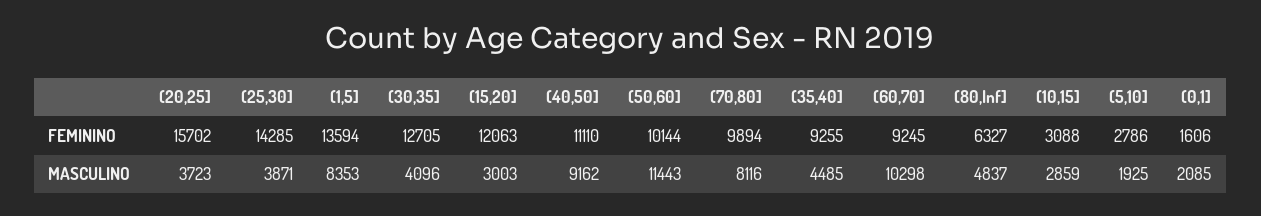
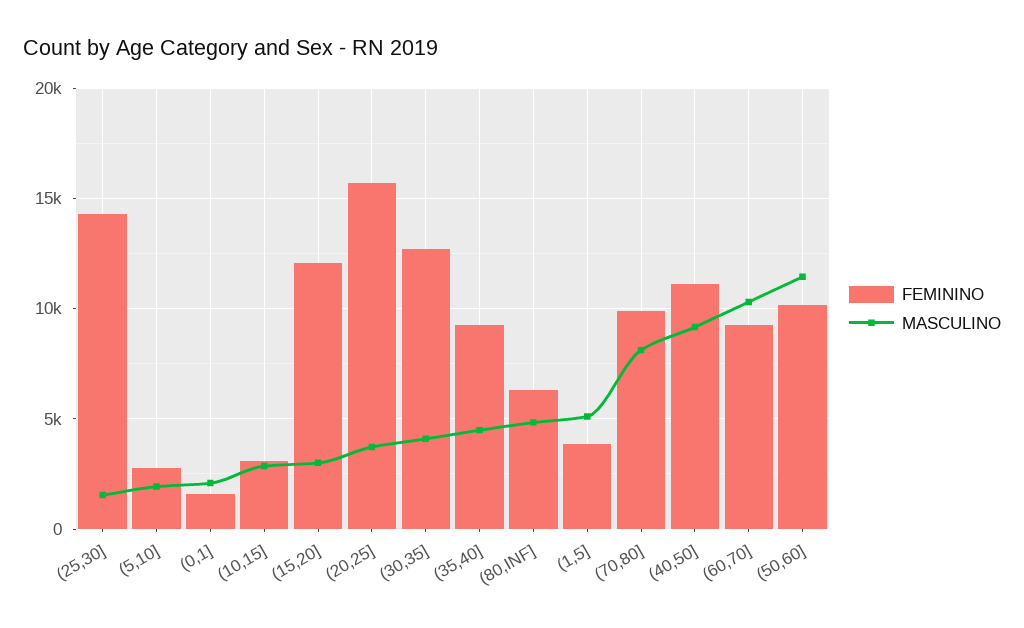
  {
    "FEMININO": {
      "(20,25]": 15702,
      "(25,30]": 14285,
-     "(1,5]": 13594,
+     "(1,5]": 4000,
      "(30,35]": 12705,
      "(15,20]": 12063,
      "(40,50]": 11110,
      "(50,60]": 10144,
      "(70,80]": 9894,
      "(35,40]": 9255,
      "(60,70]": 9245,
      "(80,Inf]": 6327,
      "(10,15]": 3088,
      "(5,10]": 2786,
      "(0,1]": 1606
    },
    "MASCULINO": {
      "(20,25]": 3723,
-     "(25,30]": 3871,
+     "(25,30]": 1500,
-     "(1,5]": 8353,
+     "(1,5]": 5000,
      "(30,35]": 4096,
      "(15,20]": 3003,
      "(40,50]": 9162,
      "(50,60]": 11443,
      "(70,80]": 8116,
      "(35,40]": 4485,
      "(60,70]": 10298,
      "(80,Inf]": 4837,
      "(10,15]": 2859,
      "(5,10]": 1925,
      "(0,1]": 2085
    }
  }

